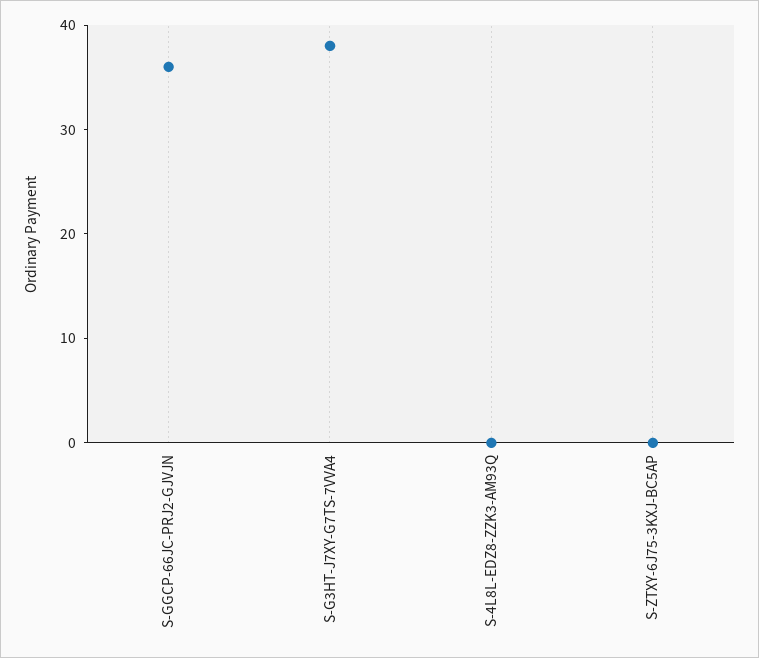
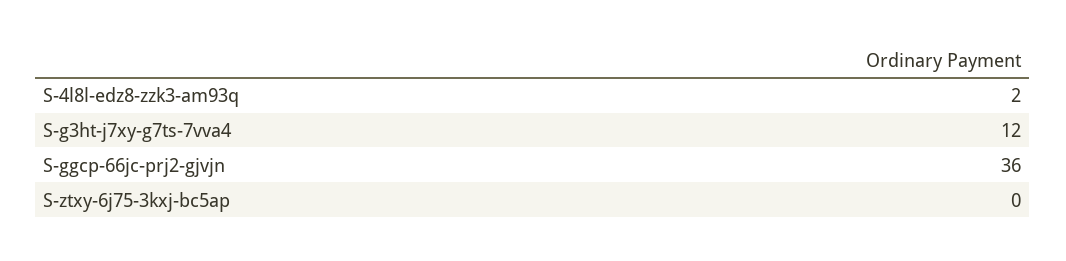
  {
    "S-GGCP-66JC-PRJ2-GJVJN": 36,
-   "S-G3HT-J7XY-G7TS-7VVA4": 38,
+   "S-G3HT-J7XY-G7TS-7VVA4": 12,
-   "S-4L8L-EDZ8-ZZK3-AM93Q": 0,
+   "S-4L8L-EDZ8-ZZK3-AM93Q": 2,
    "S-ZTXY-6J75-3KXJ-BC5AP": 0
  }

